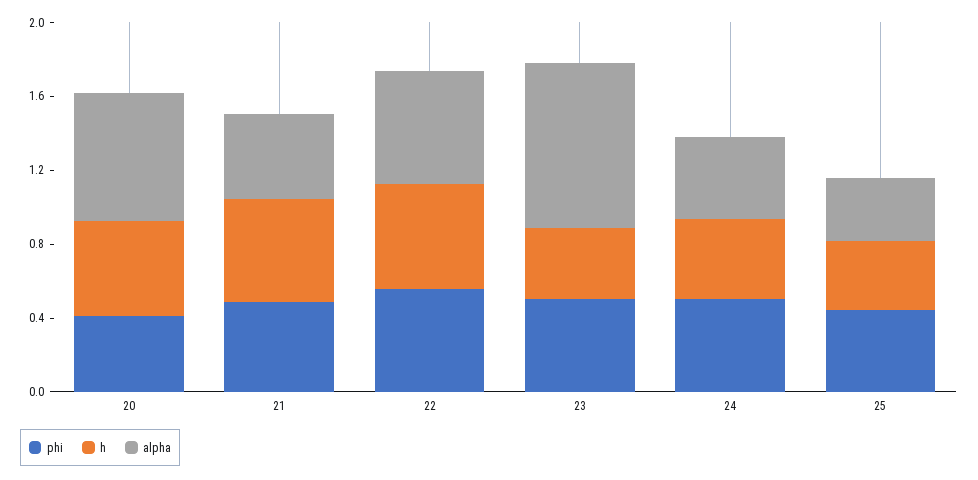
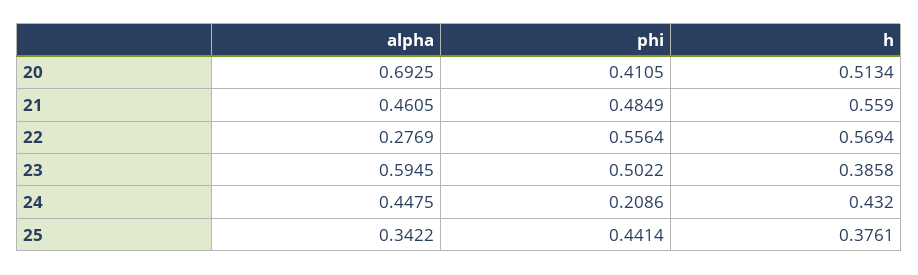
  {
    "phi": {
      "20": 0.4105,
      "21": 0.4849,
      "22": 0.5564,
      "23": 0.5022,
-     "24": 0.5,
+     "24": 0.2086,
      "25": 0.4414
    },
    "h": {
      "20": 0.5134,
      "21": 0.559,
      "22": 0.5694,
      "23": 0.3858,
      "24": 0.432,
      "25": 0.3761
    },
    "alpha": {
      "20": 0.6925,
      "21": 0.4605,
-     "22": 0.6,
+     "22": 0.2769,
-     "23": 0.9,
+     "23": 0.5945,
      "24": 0.4475,
      "25": 0.3422
    }
  }

